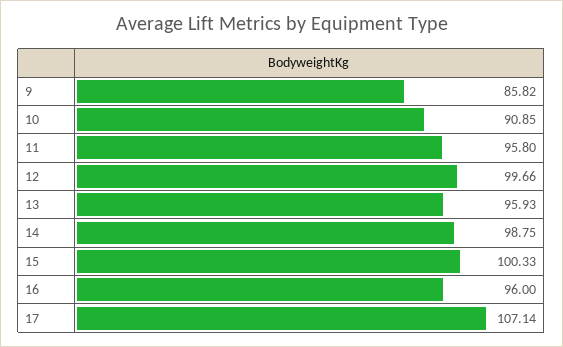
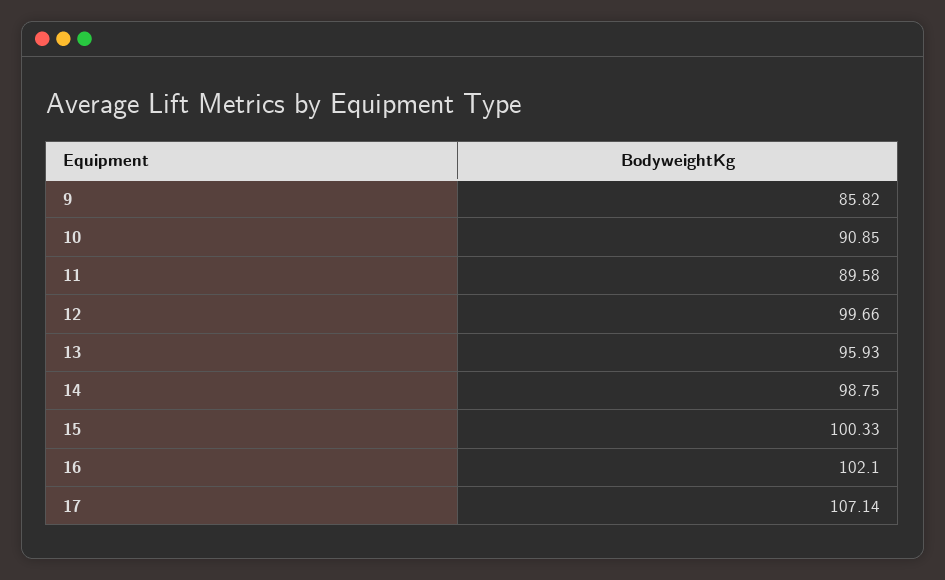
  {
    "9": 85.82,
    "10": 90.85,
-   "11": 95.8,
+   "11": 89.58,
    "12": 99.66,
    "13": 95.93,
    "14": 98.75,
    "15": 100.33,
-   "16": 96,
+   "16": 102.1,
    "17": 107.14
  }

